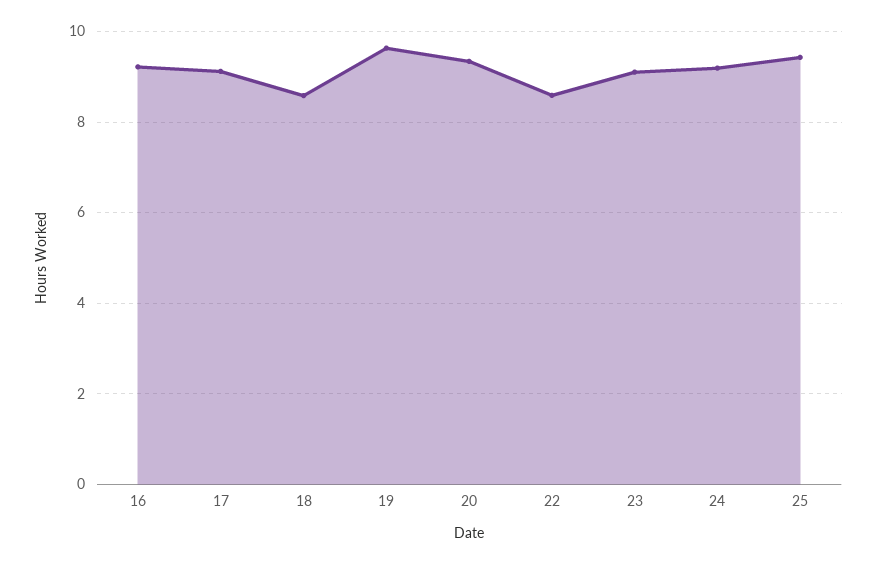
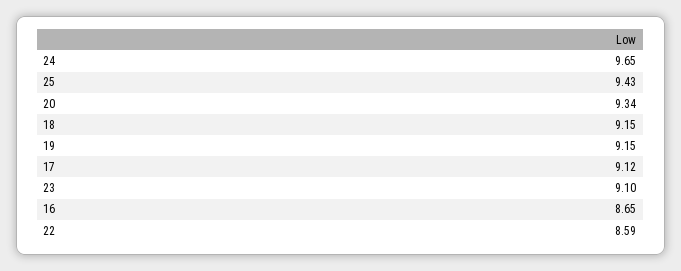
  {
-   "16": 9.2,
+   "16": 8.65,
    "17": 9.12,
-   "18": 8.6,
+   "18": 9.15,
-   "19": 9.6,
+   "19": 9.15,
    "20": 9.34,
    "22": 8.59,
    "23": 9.1,
-   "24": 9.2,
+   "24": 9.65,
    "25": 9.43
  }

